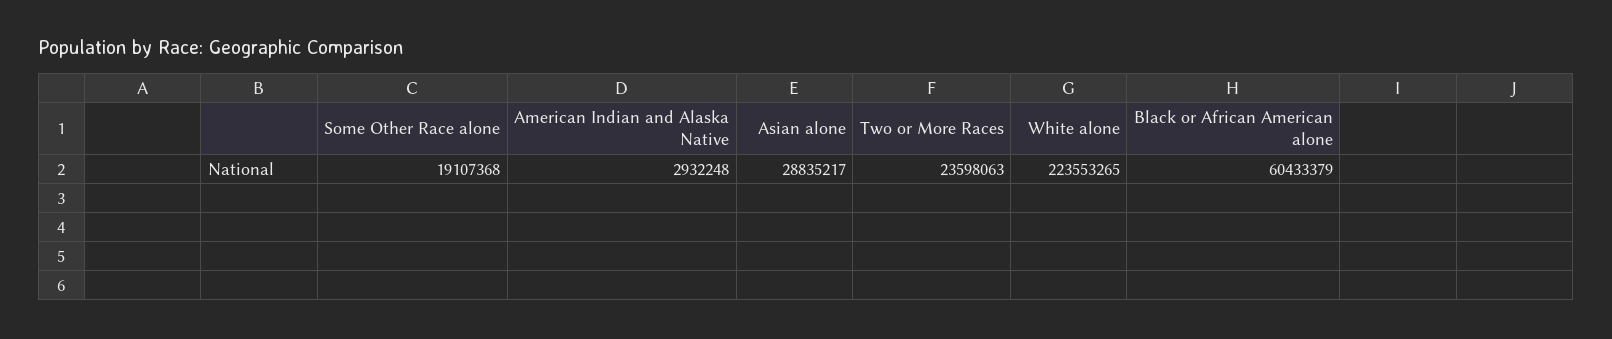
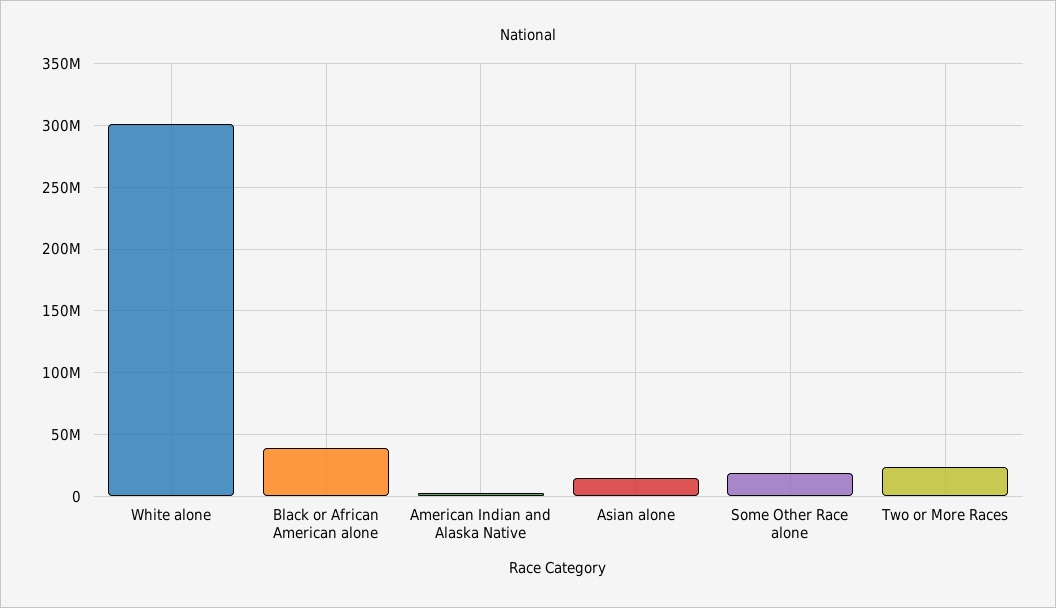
  {
    "Some Other Race alone": 19107368,
    "American Indian and Alaska Native": 2932248,
-   "Asian alone": 28835217,
+   "Asian alone": 15000000,
    "Two or More Races": 23598063,
-   "White alone": 223553265,
+   "White alone": 300000000,
-   "Black or African American alone": 60433379
+   "Black or African American alone": 40000000
  }

